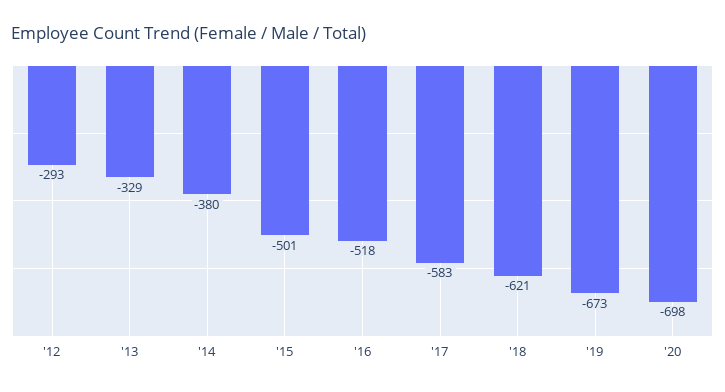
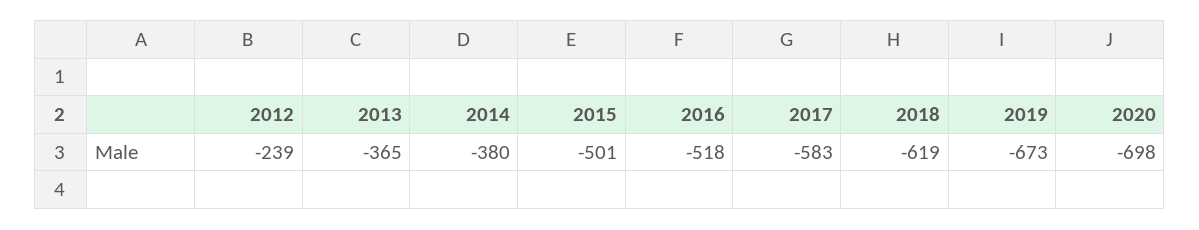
  {
-   "'12": -293,
+   "'12": -239,
-   "'13": -329,
+   "'13": -365,
    "'14": -380,
    "'15": -501,
    "'16": -518,
    "'17": -583,
-   "'18": -621,
+   "'18": -619,
    "'19": -673,
    "'20": -698
  }

